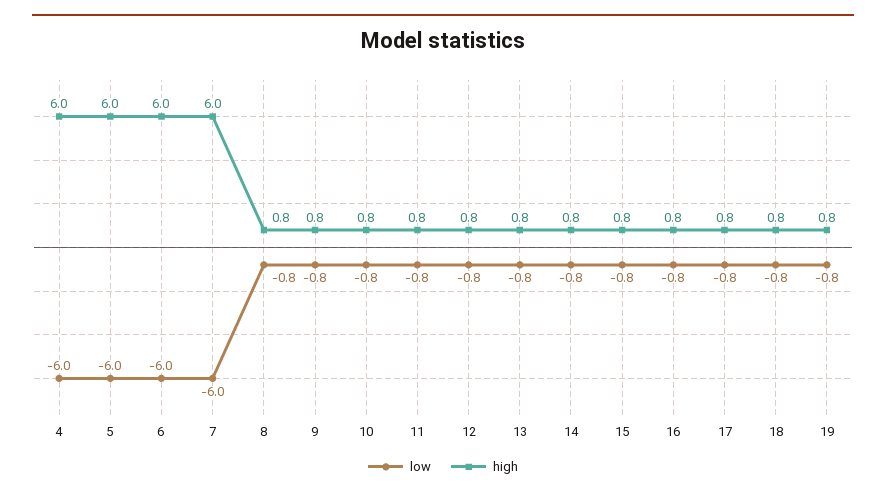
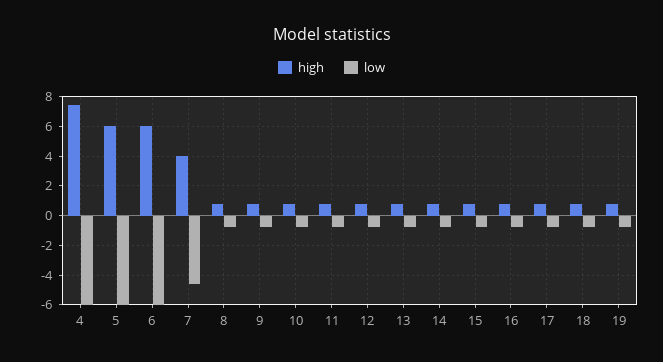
  {
    "low": {
      "4": -6,
      "5": -6,
      "6": -6,
-     "7": -6,
+     "7": -4.5,
      "8": -0.8,
      "9": -0.8,
      "10": -0.8,
      "11": -0.8,
      "12": -0.8,
      "13": -0.8,
      "14": -0.8,
      "15": -0.8,
      "16": -0.8,
      "17": -0.8,
      "18": -0.8,
      "19": -0.8
    },
    "high": {
-     "4": 6,
+     "4": 7.5,
      "5": 6,
      "6": 6,
-     "7": 6,
+     "7": 4,
      "8": 0.8,
      "9": 0.8,
      "10": 0.8,
      "11": 0.8,
      "12": 0.8,
      "13": 0.8,
      "14": 0.8,
      "15": 0.8,
      "16": 0.8,
      "17": 0.8,
      "18": 0.8,
      "19": 0.8
    }
  }

